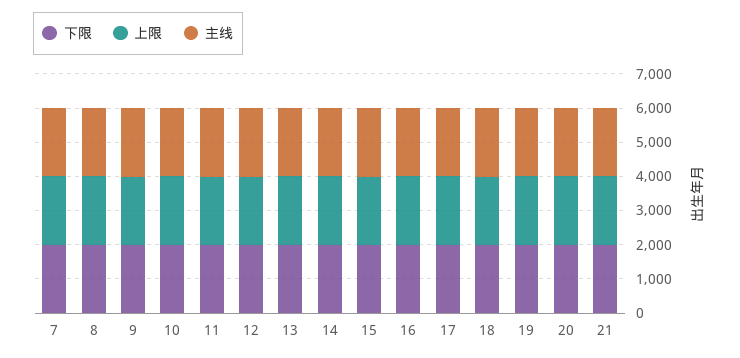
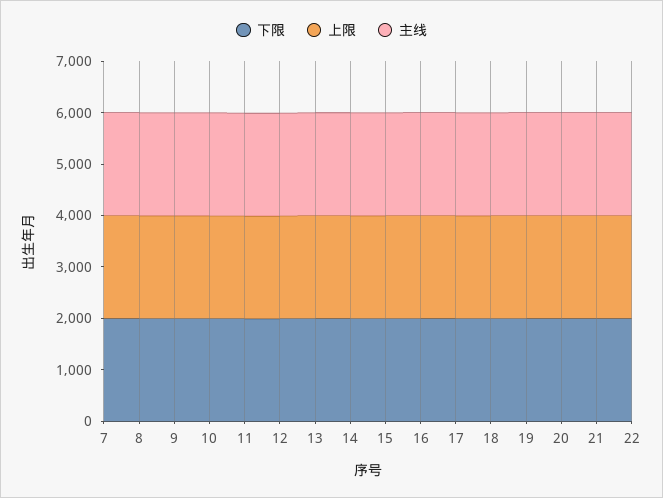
  {
    "下限": {
      "7": 2000,
      "8": 2000,
      "9": 2000,
      "10": 2000,
      "11": 2000,
      "12": 2000,
      "13": 2000,
      "14": 2000,
      "15": 2000,
      "16": 2000,
      "17": 2000,
      "18": 2000,
      "19": 2000,
      "20": 2000,
-     "21": 2000
+     "21": 2000,
+     "22": 2000
    },
    "上限": {
      "7": 2000,
      "8": 2000,
      "9": 2000,
      "10": 2000,
      "11": 2000,
      "12": 2000,
      "13": 2000,
      "14": 2000,
      "15": 2000,
      "16": 2000,
      "17": 2000,
      "18": 2000,
      "19": 2000,
      "20": 2000,
-     "21": 2000
+     "21": 2000,
+     "22": 2000
    },
    "主线": {
      "7": 2000,
      "8": 2000,
      "9": 2000,
      "10": 2000,
      "11": 2000,
      "12": 2000,
      "13": 2000,
      "14": 2000,
      "15": 2000,
      "16": 2000,
      "17": 2000,
      "18": 2000,
      "19": 2000,
      "20": 2000,
-     "21": 2000
+     "21": 2000,
+     "22": 2000
    }
  }

